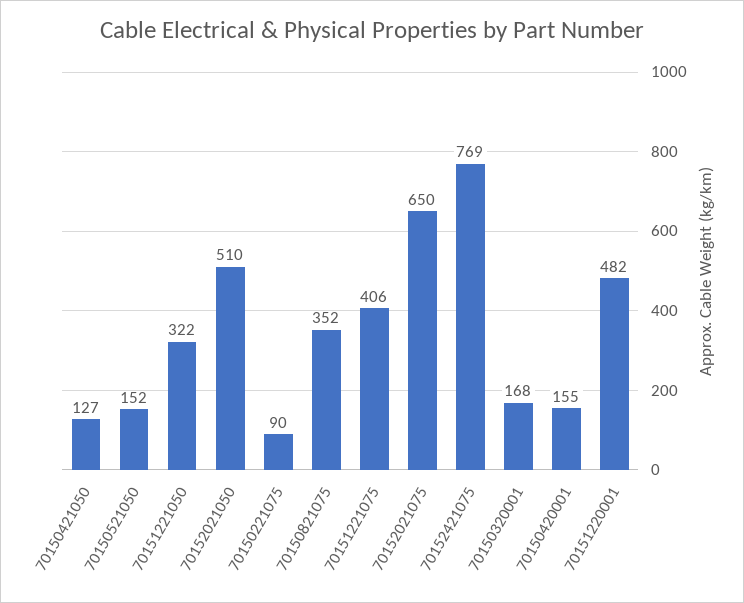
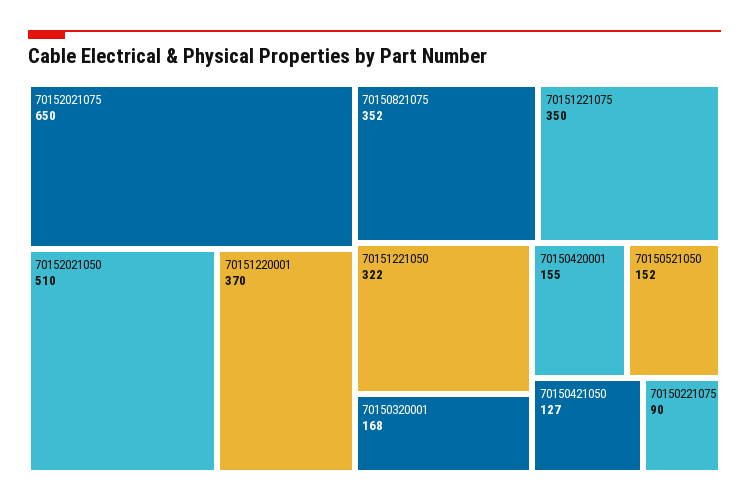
  {
    "70150421050": 127,
    "70150521050": 152,
    "70151221050": 322,
    "70152021050": 510,
    "70150221075": 90,
    "70150821075": 352,
-   "70151221075": 406,
+   "70151221075": 350,
    "70152021075": 650,
-   "70152421075": 769,
    "70150320001": 168,
    "70150420001": 155,
-   "70151220001": 482
+   "70151220001": 370
  }

